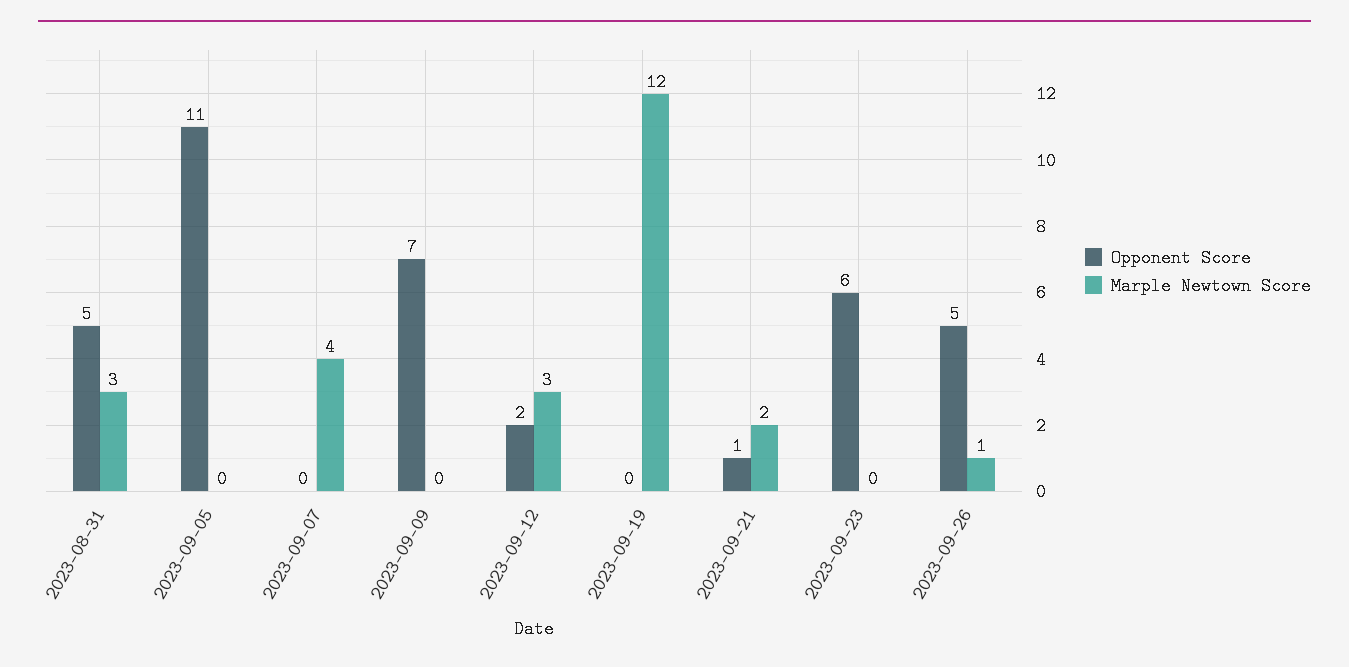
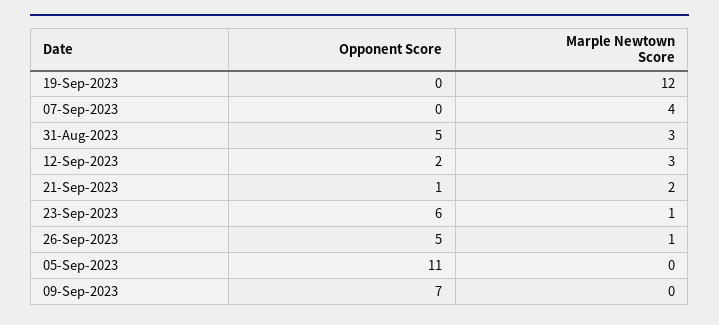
  {
    "Opponent Score": {
      "2023-08-31": 5,
      "2023-09-05": 11,
      "2023-09-07": 0,
      "2023-09-09": 7,
      "2023-09-12": 2,
      "2023-09-19": 0,
      "2023-09-21": 1,
      "2023-09-23": 6,
      "2023-09-26": 5
    },
    "Marple Newtown Score": {
      "2023-08-31": 3,
      "2023-09-05": 0,
      "2023-09-07": 4,
      "2023-09-09": 0,
      "2023-09-12": 3,
      "2023-09-19": 12,
      "2023-09-21": 2,
-     "2023-09-23": 0,
+     "2023-09-23": 1,
      "2023-09-26": 1
    }
  }

